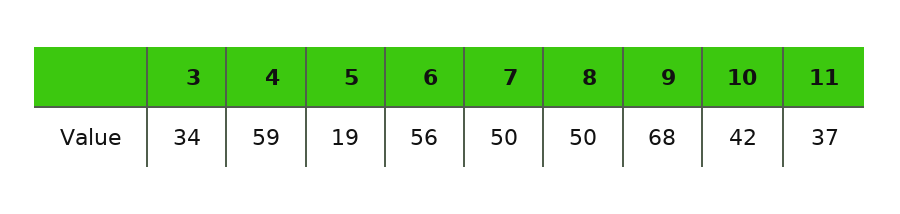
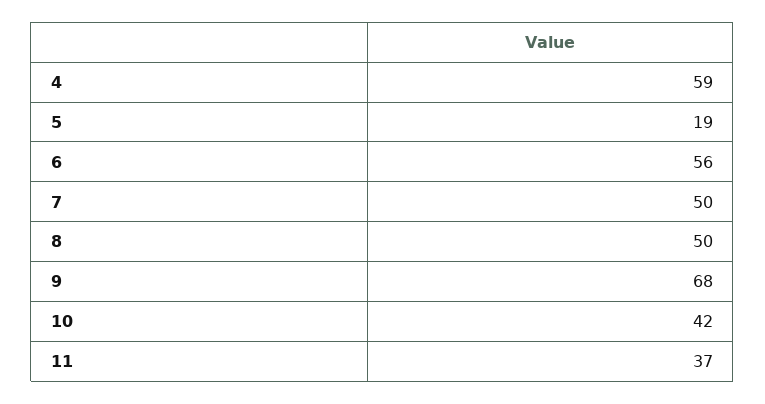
  {
-   "3": 34,
    "4": 59,
    "5": 19,
    "6": 56,
    "7": 50,
    "8": 50,
    "9": 68,
    "10": 42,
    "11": 37
  }

